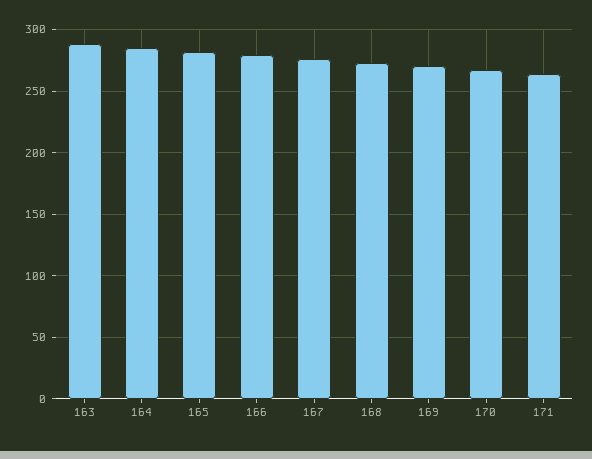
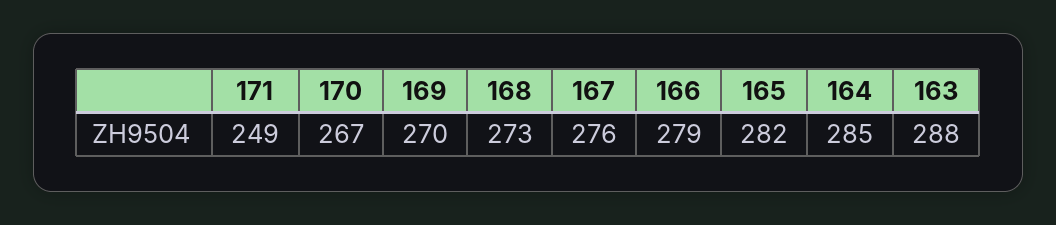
  {
    "163": 288,
    "164": 285,
    "165": 282,
    "166": 279,
    "167": 276,
    "168": 273,
    "169": 270,
    "170": 267,
-   "171": 265
+   "171": 249
  }

